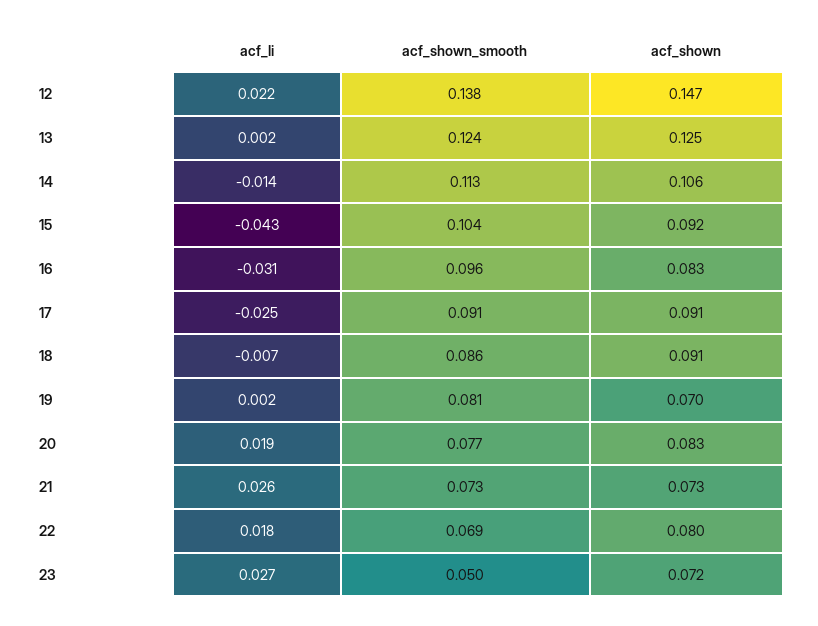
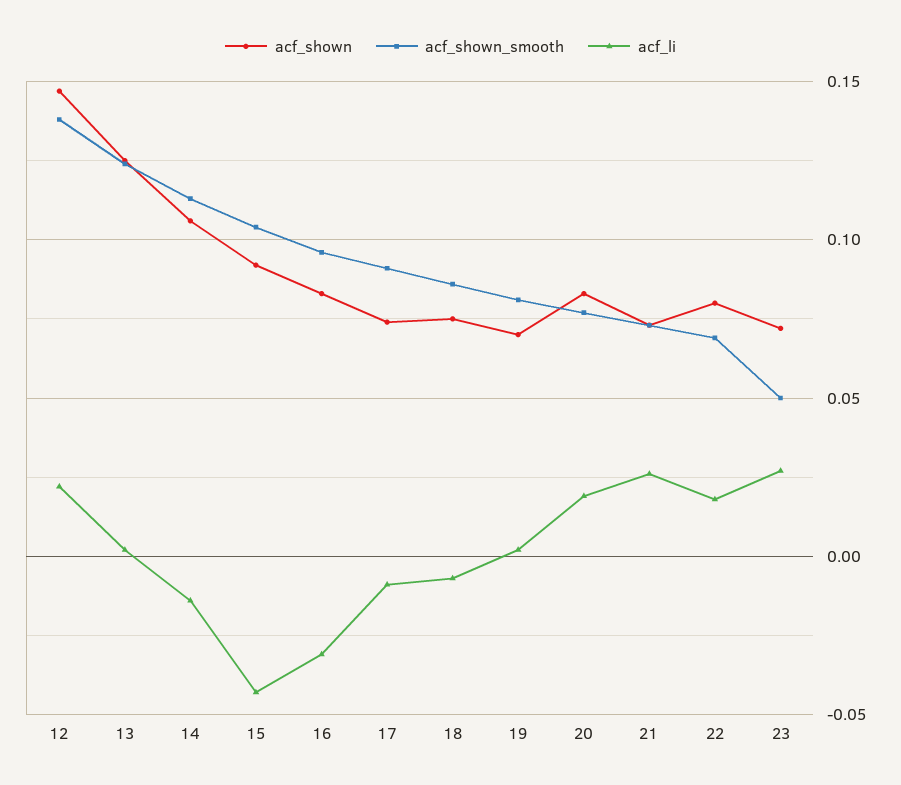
  {
    "acf_li": {
      "12": 0.022,
      "13": 0.002,
      "14": -0.014,
      "15": -0.043,
      "16": -0.031,
-     "17": -0.025,
+     "17": -0.01,
      "18": -0.007,
      "19": 0.002,
      "20": 0.019,
      "21": 0.026,
      "22": 0.018,
      "23": 0.027
    },
    "acf_shown_smooth": {
      "12": 0.138,
      "13": 0.124,
      "14": 0.113,
      "15": 0.104,
      "16": 0.096,
      "17": 0.091,
      "18": 0.086,
      "19": 0.081,
      "20": 0.077,
      "21": 0.073,
      "22": 0.069,
      "23": 0.05
    },
    "acf_shown": {
      "12": 0.147,
      "13": 0.125,
      "14": 0.106,
      "15": 0.092,
      "16": 0.083,
-     "17": 0.091,
+     "17": 0.075,
-     "18": 0.091,
+     "18": 0.075,
      "19": 0.07,
      "20": 0.083,
      "21": 0.073,
      "22": 0.08,
      "23": 0.072
    }
  }

